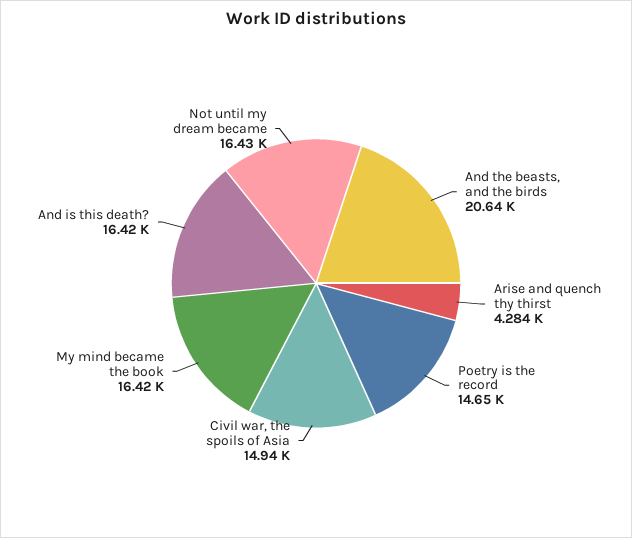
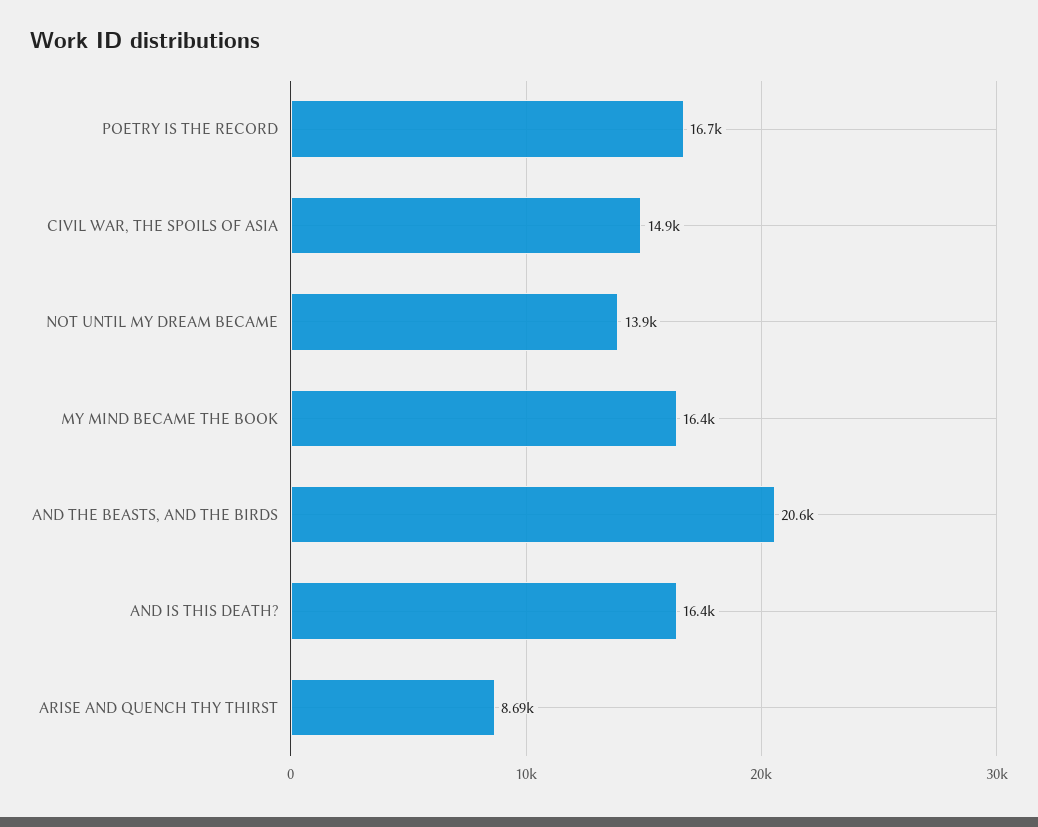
  {
    "And the beasts, and the birds": 20640,
-   "Arise and quench thy thirst": 4284,
+   "Arise and quench thy thirst": 8690,
-   "Poetry is the record": 14650,
+   "Poetry is the record": 16700,
    "Civil war, the spoils of Asia": 14940,
    "My mind became the book": 16420,
    "And is this death?": 16420,
-   "Not until my dream became": 16430
+   "Not until my dream became": 13900
  }

